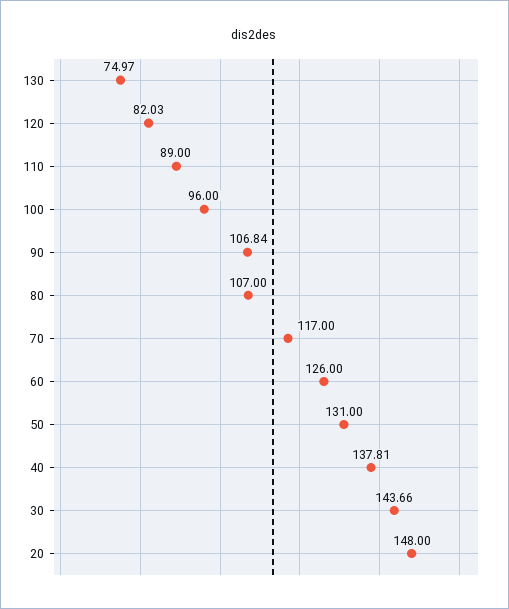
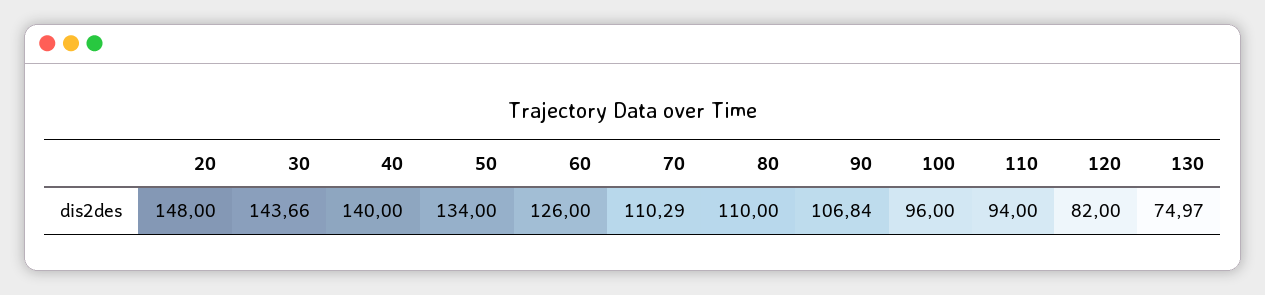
  {
    "130": 74.97,
-   "120": 82.03,
+   "120": 82,
-   "110": 89,
+   "110": 94,
    "100": 96,
    "90": 106.84,
-   "80": 107,
+   "80": 110,
-   "70": 117,
+   "70": 110.29,
    "60": 126,
-   "50": 131,
+   "50": 134,
-   "40": 137.81,
+   "40": 140,
    "30": 143.66,
    "20": 148
  }

